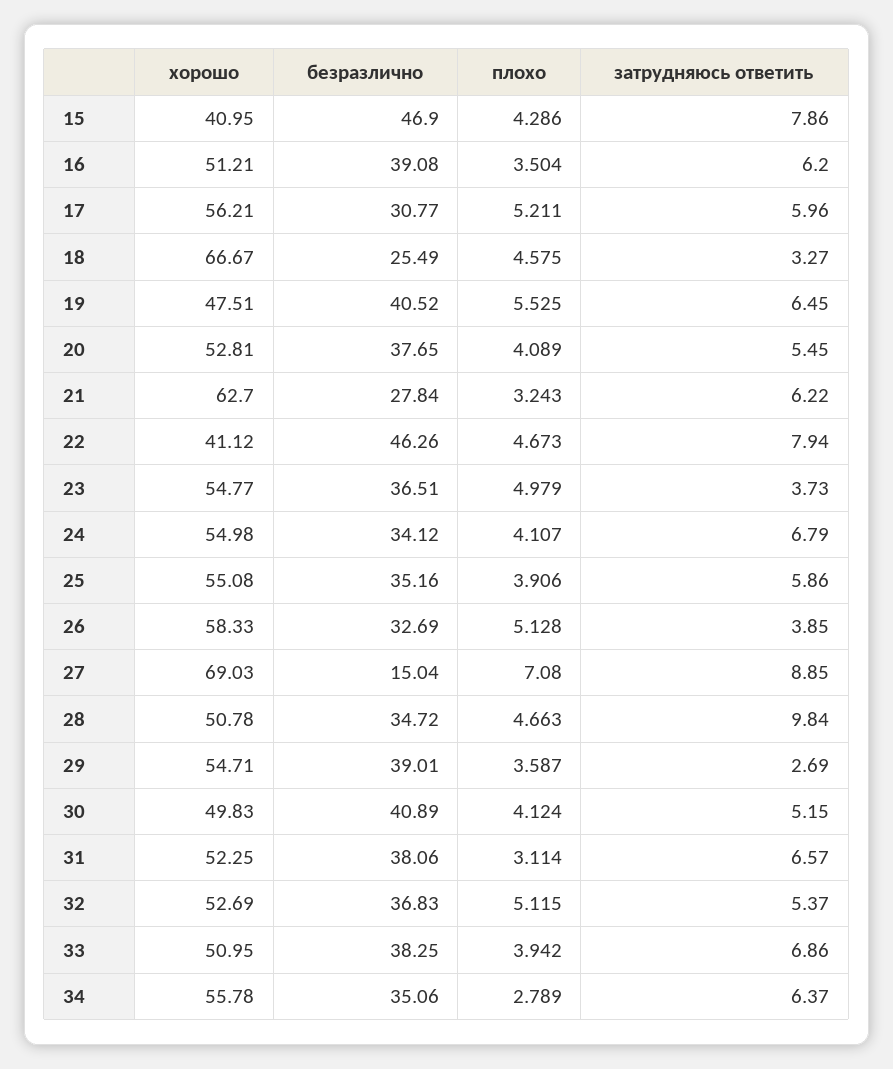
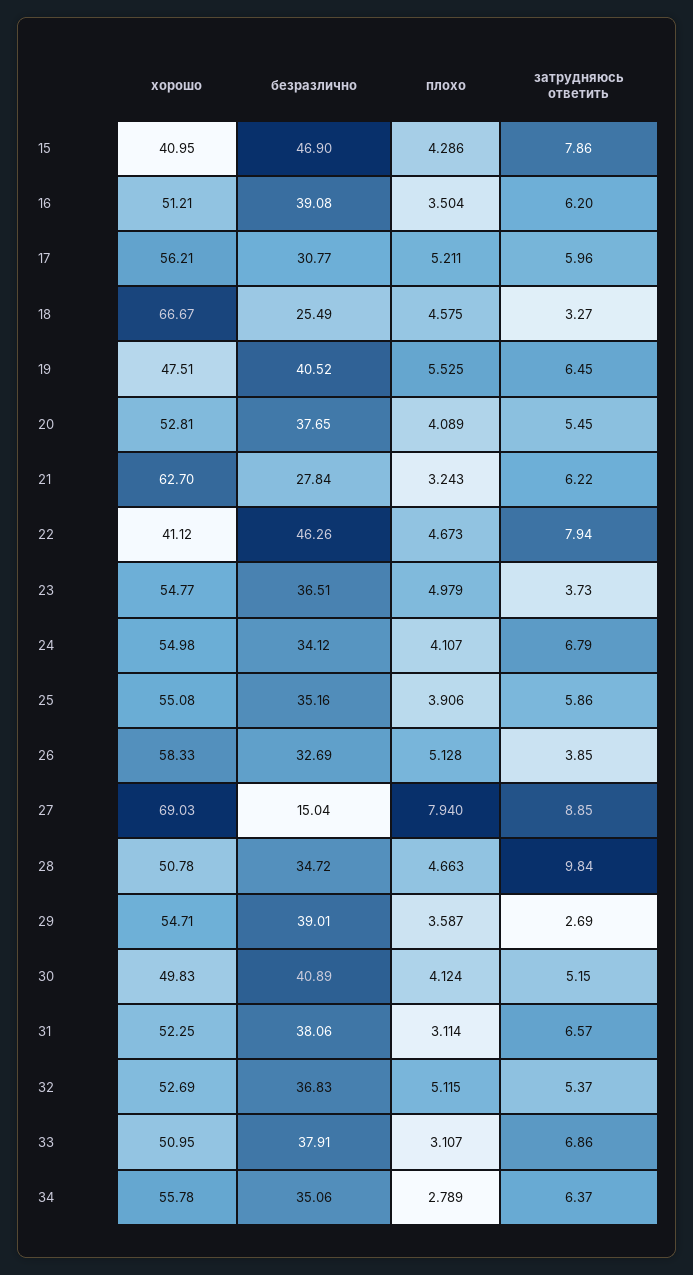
  {
    "хорошо": {
      "15": 40.95,
      "16": 51.21,
      "17": 56.21,
      "18": 66.67,
      "19": 47.51,
      "20": 52.81,
      "21": 62.7,
      "22": 41.12,
      "23": 54.77,
      "24": 54.98,
      "25": 55.08,
      "26": 58.33,
      "27": 69.03,
      "28": 50.78,
      "29": 54.71,
      "30": 49.83,
      "31": 52.25,
      "32": 52.69,
      "33": 50.95,
      "34": 55.78
    },
    "безразлично": {
      "15": 46.9,
      "16": 39.08,
      "17": 30.77,
      "18": 25.49,
      "19": 40.52,
      "20": 37.65,
      "21": 27.84,
      "22": 46.26,
      "23": 36.51,
      "24": 34.12,
      "25": 35.16,
      "26": 32.69,
      "27": 15.04,
      "28": 34.72,
      "29": 39.01,
      "30": 40.89,
      "31": 38.06,
      "32": 36.83,
-     "33": 38.25,
+     "33": 37.91,
      "34": 35.06
    },
    "плохо": {
      "15": 4.286,
      "16": 3.504,
      "17": 5.211,
      "18": 4.575,
      "19": 5.525,
      "20": 4.089,
      "21": 3.243,
      "22": 4.673,
      "23": 4.979,
      "24": 4.107,
      "25": 3.906,
      "26": 5.128,
-     "27": 7.08,
+     "27": 7.94,
      "28": 4.663,
      "29": 3.587,
      "30": 4.124,
      "31": 3.114,
      "32": 5.115,
-     "33": 3.942,
+     "33": 3.107,
      "34": 2.789
    },
    "затрудняюсь ответить": {
      "15": 7.86,
      "16": 6.2,
      "17": 5.96,
      "18": 3.27,
      "19": 6.45,
      "20": 5.45,
      "21": 6.22,
      "22": 7.94,
      "23": 3.73,
      "24": 6.79,
      "25": 5.86,
      "26": 3.85,
      "27": 8.85,
      "28": 9.84,
      "29": 2.69,
      "30": 5.15,
      "31": 6.57,
      "32": 5.37,
      "33": 6.86,
      "34": 6.37
    }
  }

